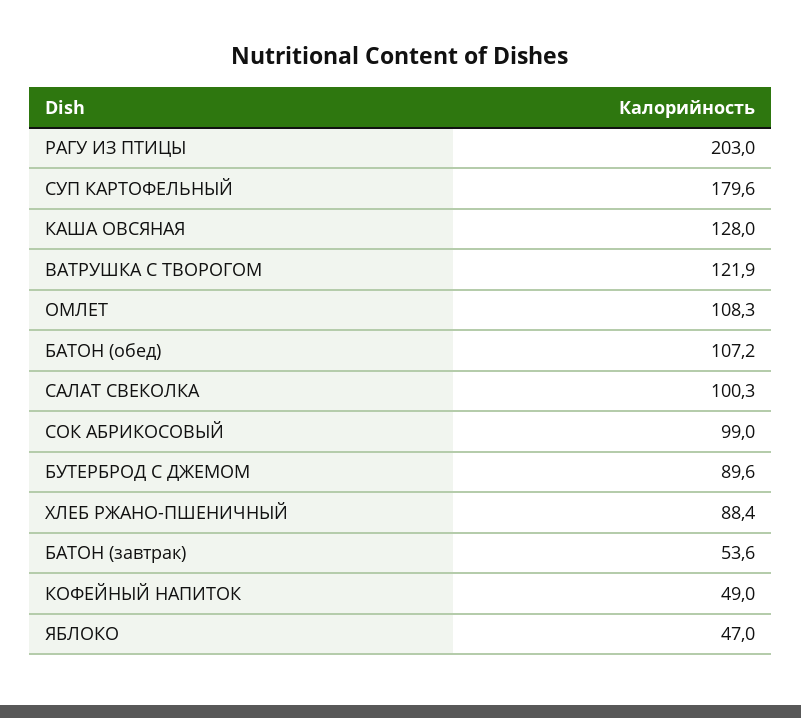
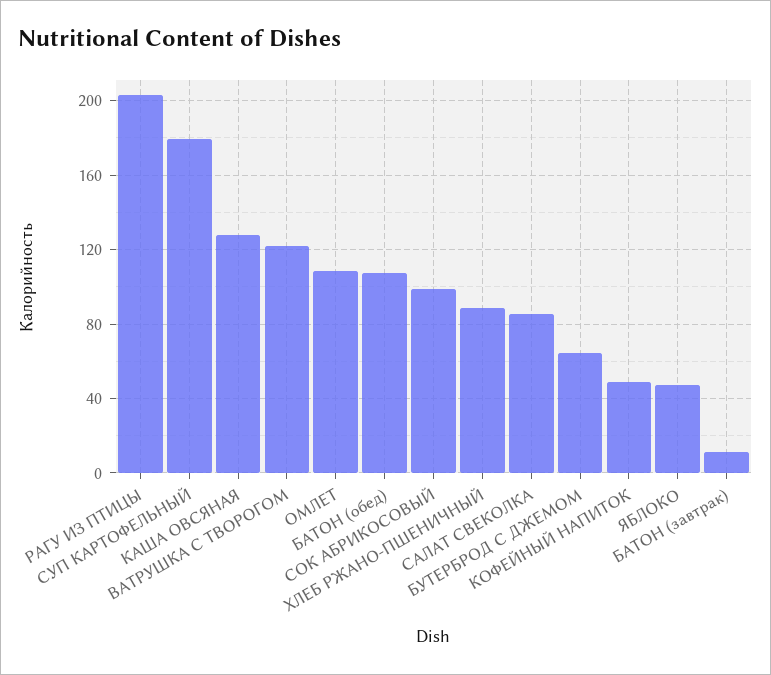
  {
    "РАГУ ИЗ ПТИЦЫ": 203,
    "СУП КАРТОФЕЛЬНЫЙ": 179.6,
    "КАША ОВСЯНАЯ": 128,
    "ВАТРУШКА С ТВОРОГОМ": 121.9,
    "ОМЛЕТ": 108.3,
    "БАТОН (обед)": 107.2,
-   "САЛАТ СВЕКОЛКА": 100.3,
+   "САЛАТ СВЕКОЛКА": 85,
    "СОК АБРИКОСОВЫЙ": 99,
-   "БУТЕРБРОД С ДЖЕМОМ": 89.6,
+   "БУТЕРБРОД С ДЖЕМОМ": 65,
    "ХЛЕБ РЖАНО-ПШЕНИЧНЫЙ": 88.4,
-   "БАТОН (завтрак)": 53.6,
+   "БАТОН (завтрак)": 10,
    "КОФЕЙНЫЙ НАПИТОК": 49,
    "ЯБЛОКО": 47
  }

